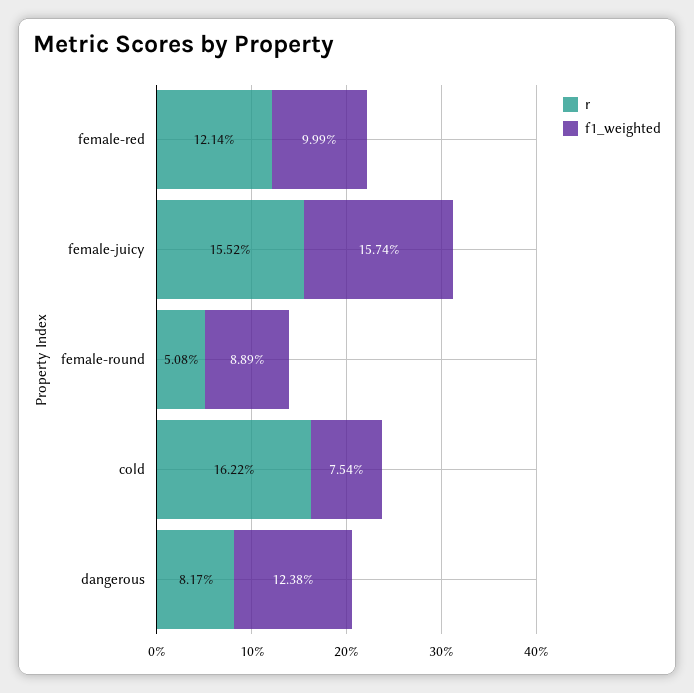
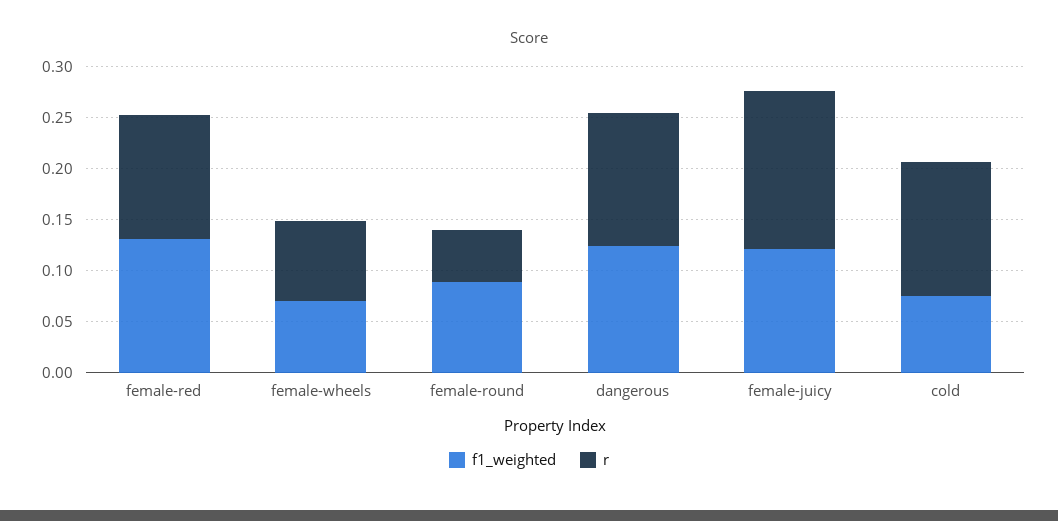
  {
    "r": {
      "female-red": 0.1214,
      "female-juicy": 0.1552,
      "female-round": 0.0508,
-     "cold": 0.1622,
+     "cold": 0.13,
-     "dangerous": 0.0817
+     "dangerous": 0.13,
+     "female-wheels": 0.08
    },
    "f1_weighted": {
-     "female-red": 0.0999,
+     "female-red": 0.13,
-     "female-juicy": 0.1574,
+     "female-juicy": 0.12,
      "female-round": 0.0889,
      "cold": 0.0754,
-     "dangerous": 0.1238
+     "dangerous": 0.1238,
+     "female-wheels": 0.07
    }
  }

